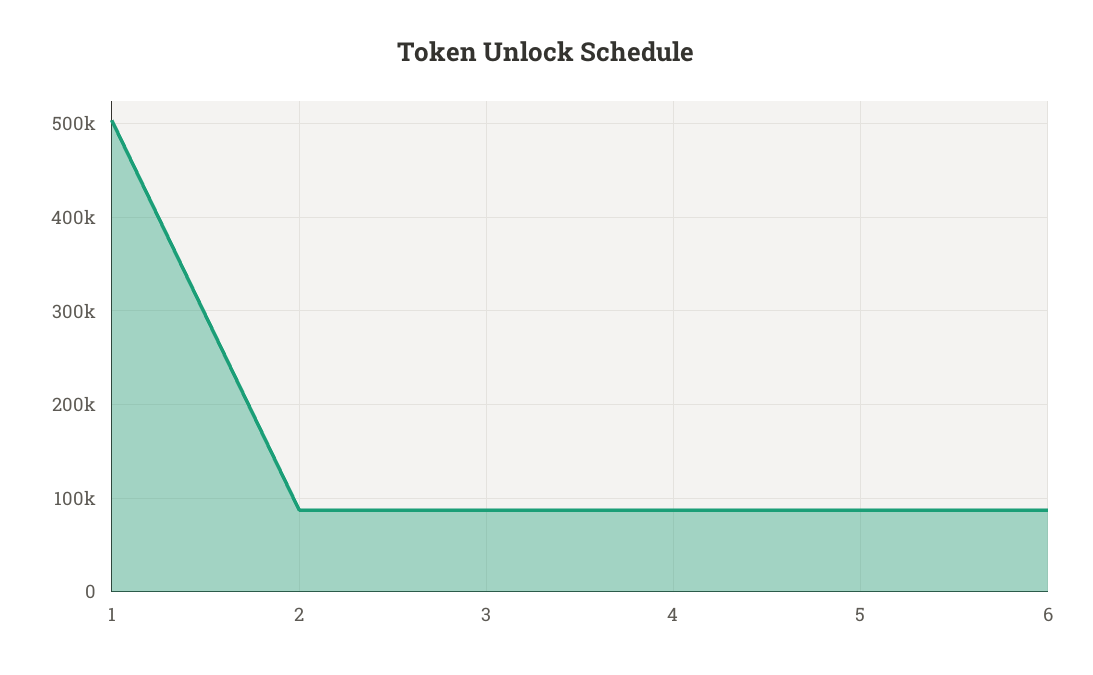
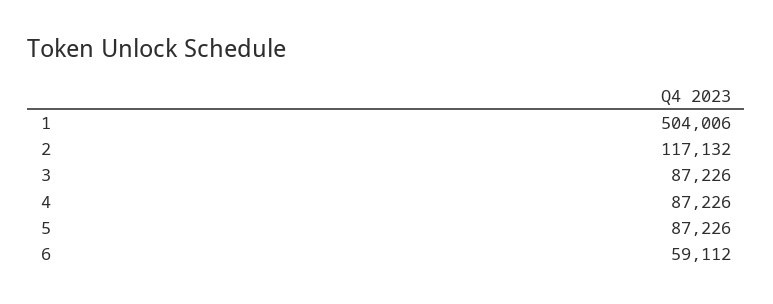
  {
    "1": 504006,
-   "2": 90000,
+   "2": 117132,
    "3": 87226,
    "4": 87226,
    "5": 87226,
-   "6": 90000
+   "6": 59112
  }

